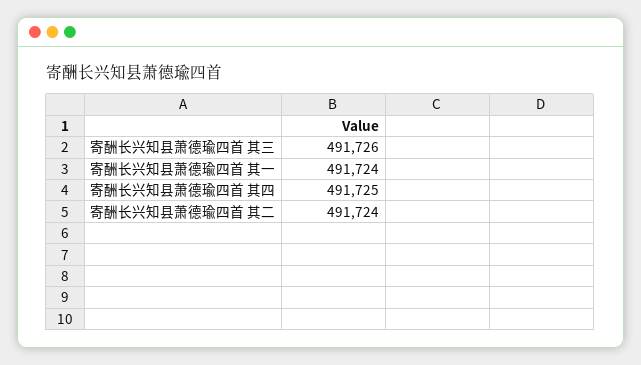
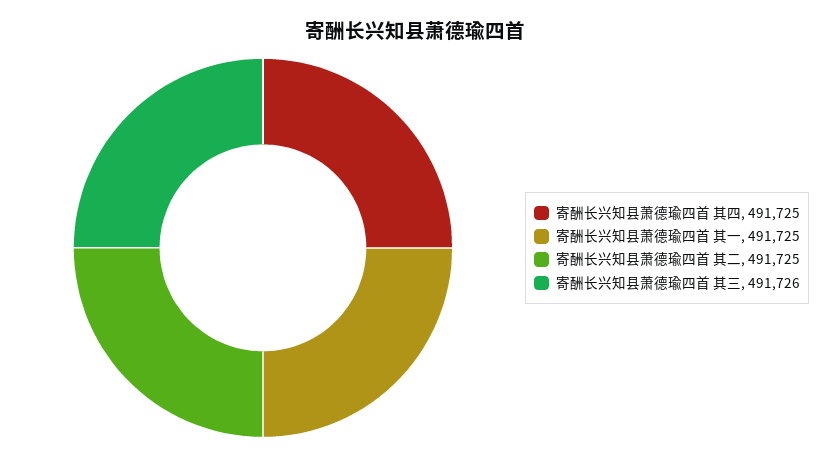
  {
    "寄酬长兴知县萧德瑜四首 其三": 491726,
-   "寄酬长兴知县萧德瑜四首 其一": 491724,
+   "寄酬长兴知县萧德瑜四首 其一": 491725,
    "寄酬长兴知县萧德瑜四首 其四": 491725,
-   "寄酬长兴知县萧德瑜四首 其二": 491724
+   "寄酬长兴知县萧德瑜四首 其二": 491725
  }

